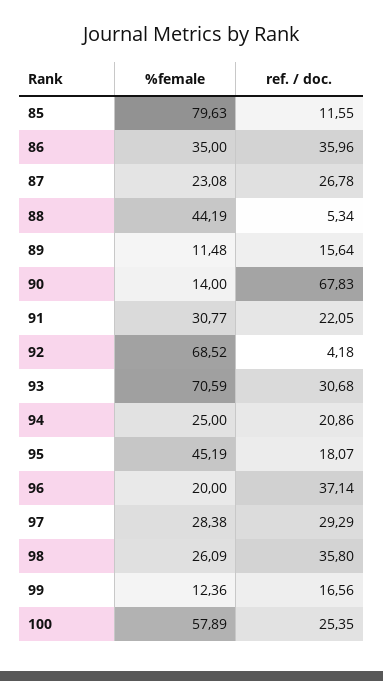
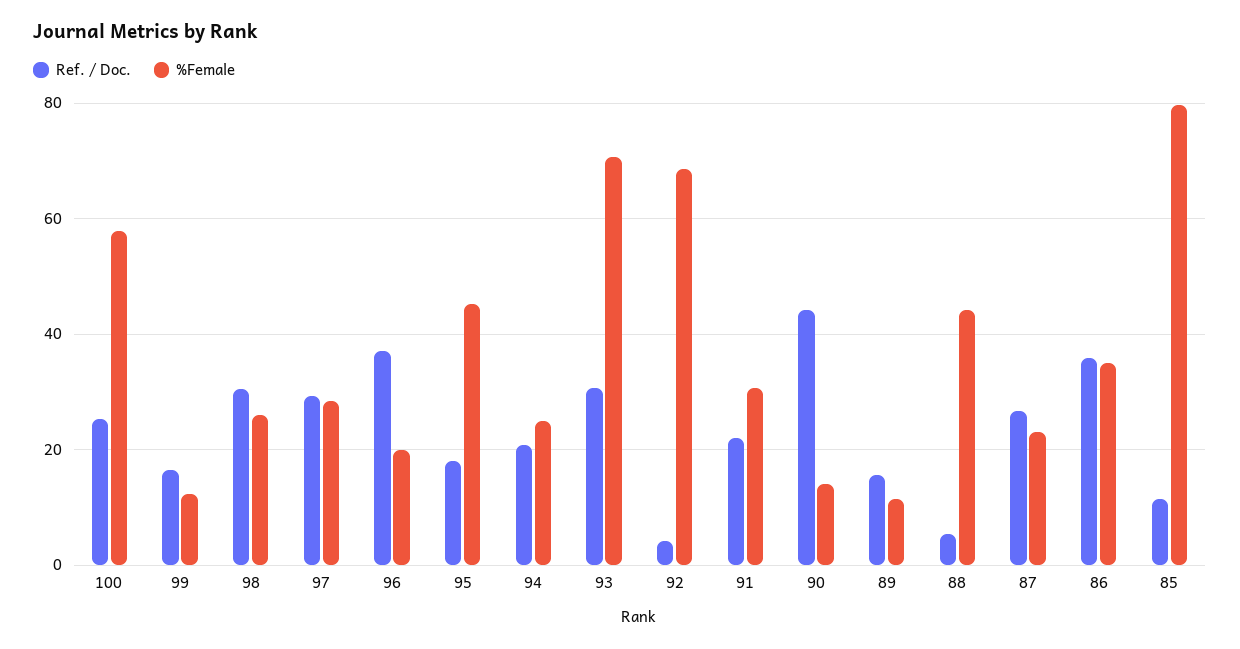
  {
    "%female": {
      "85": 79.63,
      "86": 35,
      "87": 23.08,
      "88": 44.19,
      "89": 11.48,
      "90": 14,
      "91": 30.77,
      "92": 68.52,
      "93": 70.59,
      "94": 25,
      "95": 45.19,
      "96": 20,
      "97": 28.38,
      "98": 26.09,
      "99": 12.36,
      "100": 57.89
    },
    "ref. / doc.": {
      "85": 11.55,
      "86": 35.96,
      "87": 26.78,
      "88": 5.34,
      "89": 15.64,
-     "90": 67.83,
+     "90": 44,
      "91": 22.05,
      "92": 4.18,
      "93": 30.68,
      "94": 20.86,
      "95": 18.07,
      "96": 37.14,
      "97": 29.29,
-     "98": 35.8,
+     "98": 30,
      "99": 16.56,
      "100": 25.35
    }
  }

